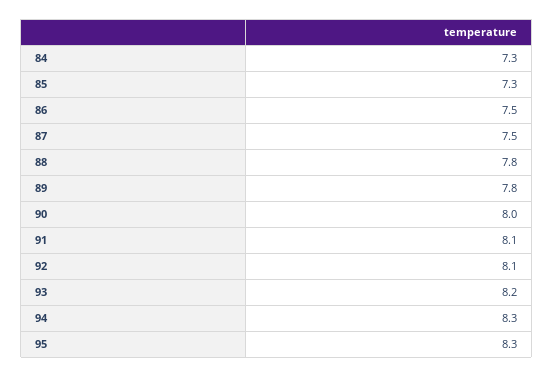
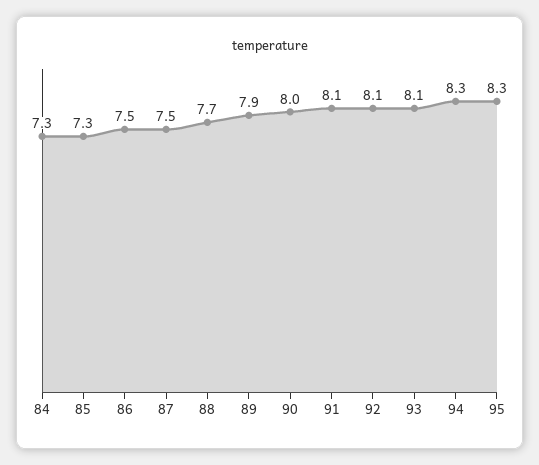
  {
    "84": 7.3,
    "85": 7.3,
    "86": 7.5,
    "87": 7.5,
-   "88": 7.8,
+   "88": 7.7,
-   "89": 7.8,
+   "89": 7.9,
    "90": 8,
    "91": 8.1,
    "92": 8.1,
-   "93": 8.2,
+   "93": 8.1,
    "94": 8.3,
    "95": 8.3
  }

